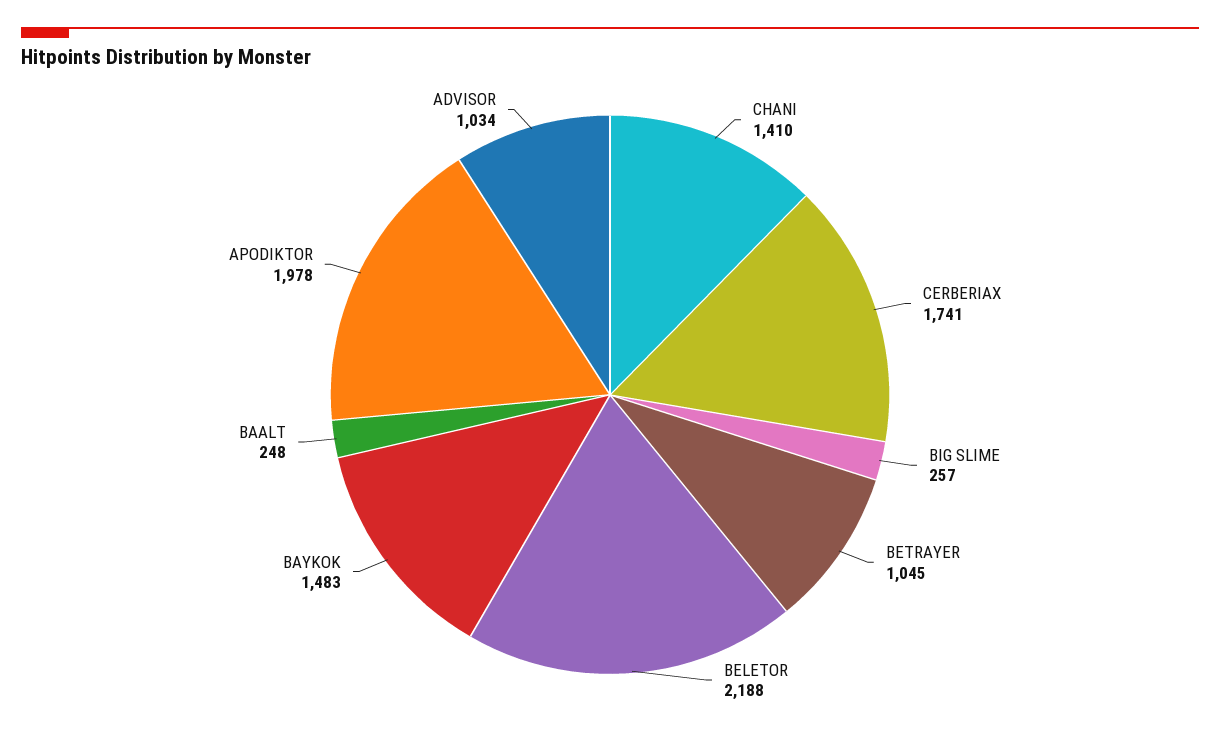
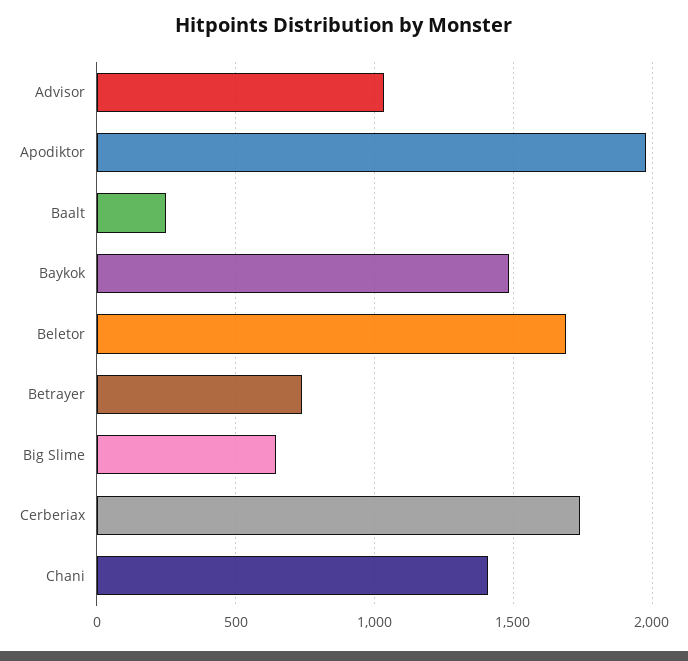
  {
    "CHANI": 1410,
    "CERBERIAX": 1741,
-   "BIG SLIME": 257,
+   "BIG SLIME": 650,
-   "BETRAYER": 1045,
+   "BETRAYER": 750,
-   "BELETOR": 2188,
+   "BELETOR": 1700,
    "BAYKOK": 1483,
    "BAALT": 248,
    "APODIKTOR": 1978,
    "ADVISOR": 1034
  }

